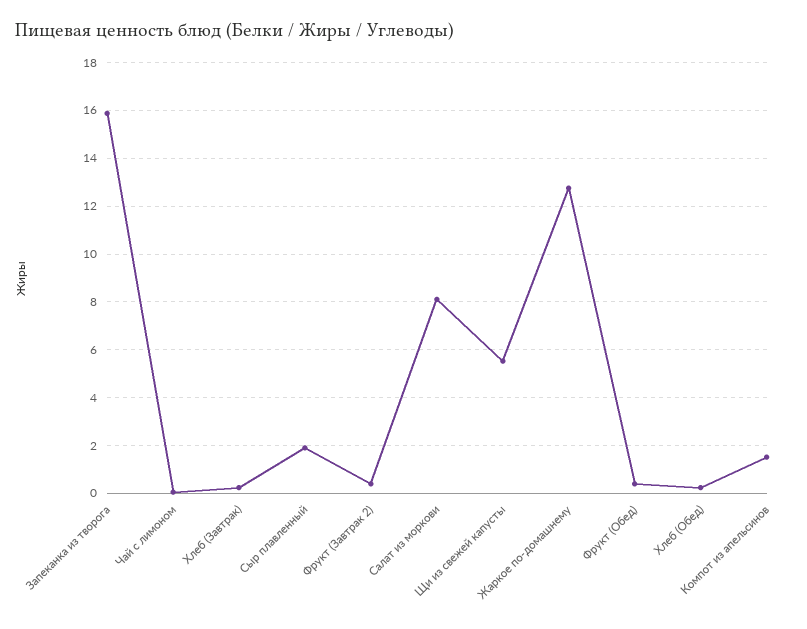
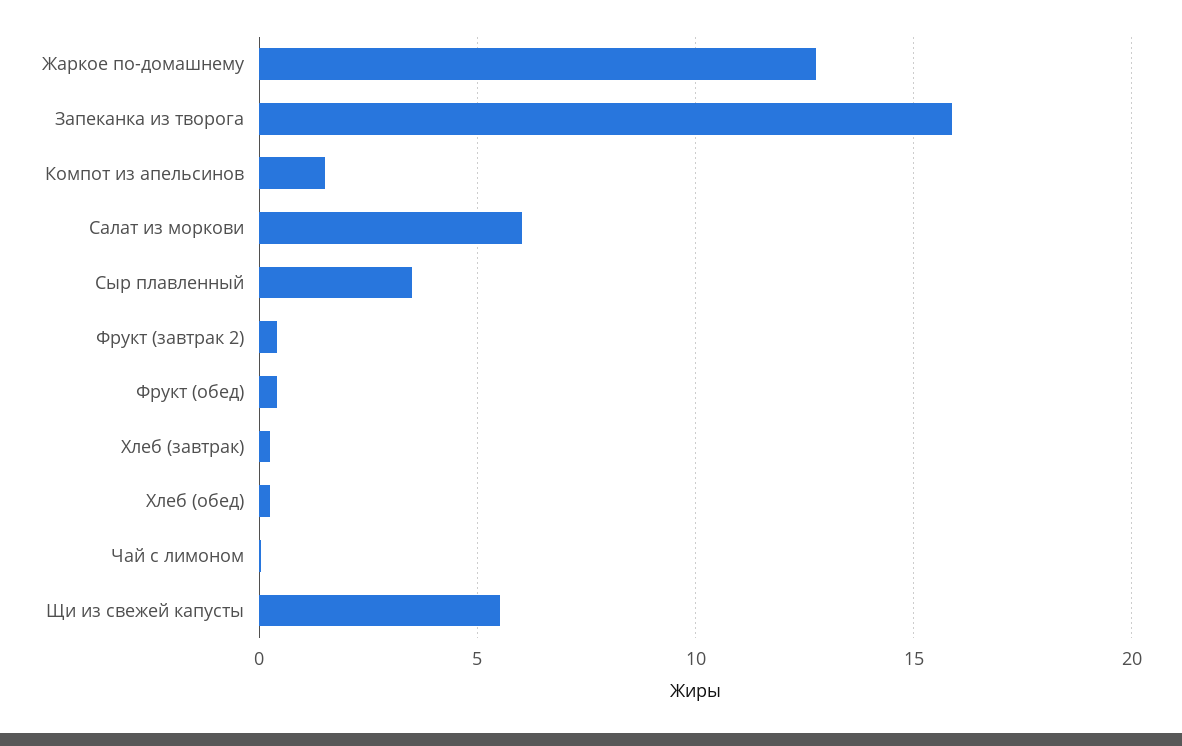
  {
    "Запеканка из творога": 16,
    "Чай с лимоном": 0,
    "Хлеб (Завтрак)": 0,
-   "Сыр плавленный": 2,
+   "Сыр плавленный": 3.5,
    "Фрукт (Завтрак 2)": 0.5,
-   "Салат из моркови": 8,
+   "Салат из моркови": 6,
    "Щи из свежей капусты": 5.5,
    "Жаркое по-домашнему": 13,
    "Фрукт (Обед)": 0.5,
    "Хлеб (Обед)": 0,
    "Компот из апельсинов": 1.5
  }

